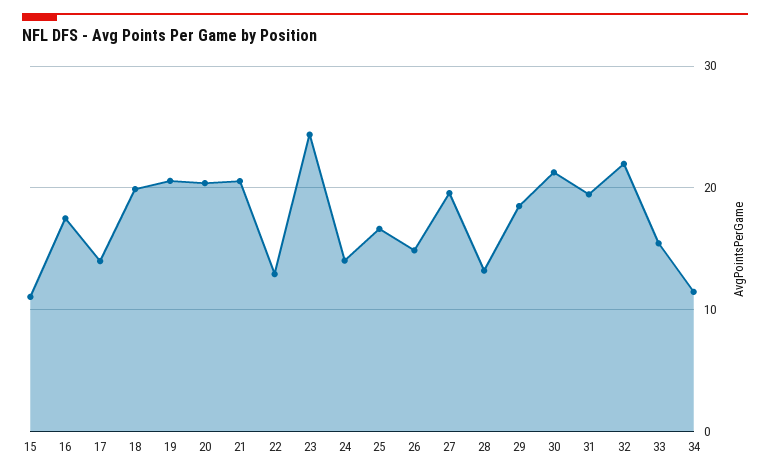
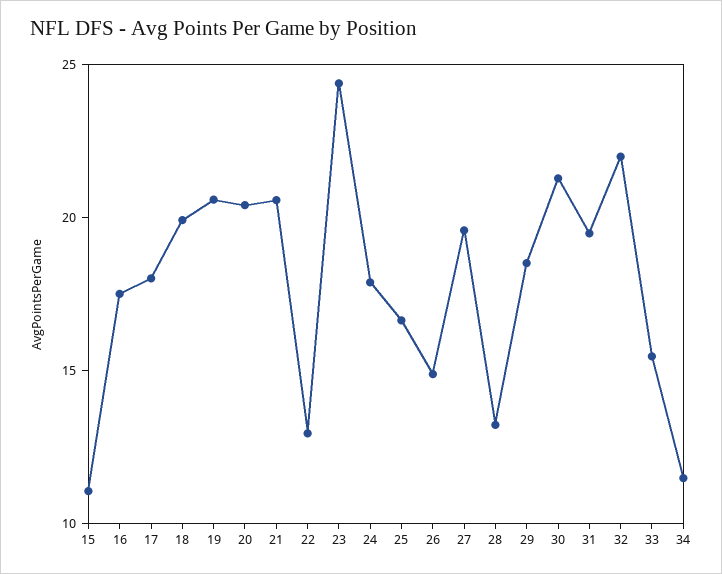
  {
    "15": 11,
    "16": 17,
-   "17": 14,
+   "17": 18,
    "18": 20,
    "19": 21,
    "20": 20,
    "21": 21,
    "22": 13,
    "23": 24,
-   "24": 14,
+   "24": 18,
    "25": 17,
    "26": 15,
    "27": 20,
    "28": 13,
    "29": 19,
    "30": 21,
    "31": 19,
    "32": 22,
    "33": 15,
    "34": 11
  }

